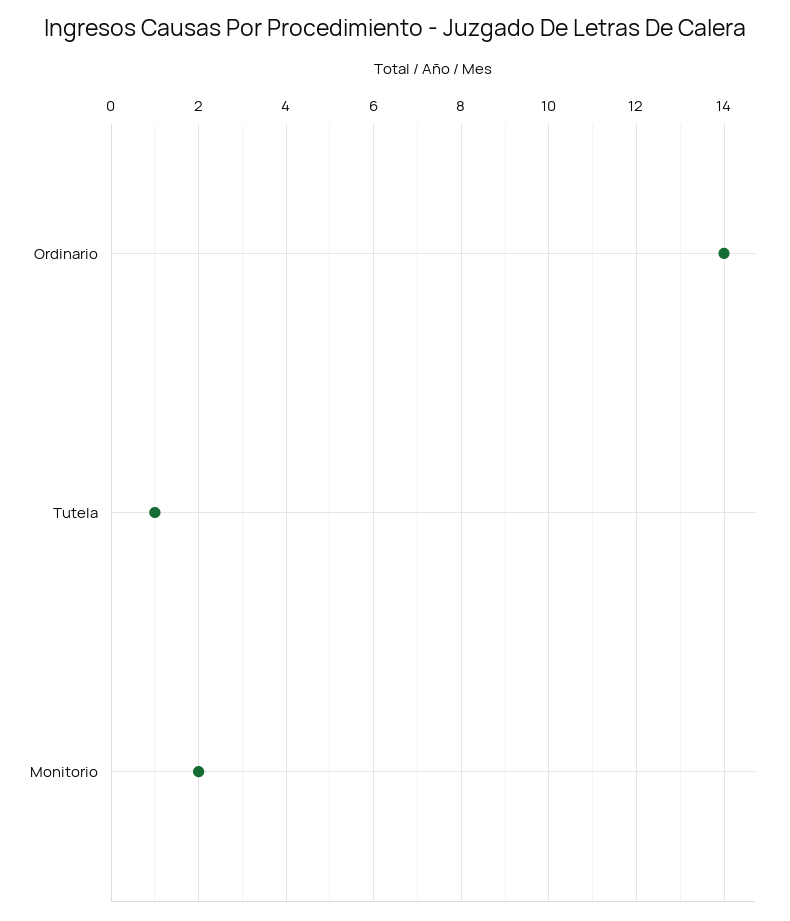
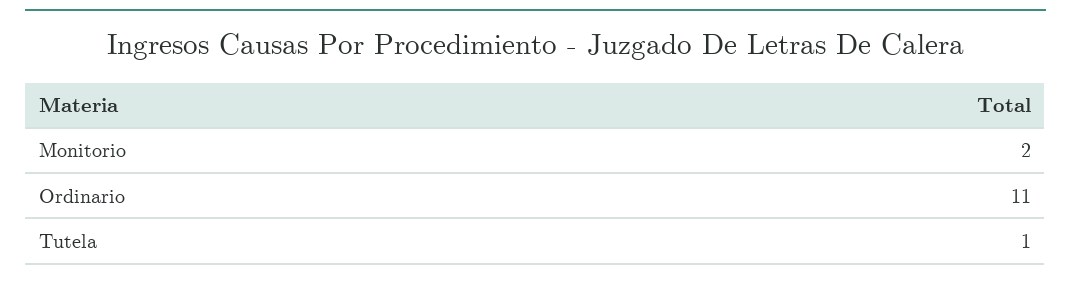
  {
-   "Ordinario": 14,
+   "Ordinario": 11,
    "Tutela": 1,
    "Monitorio": 2
  }

